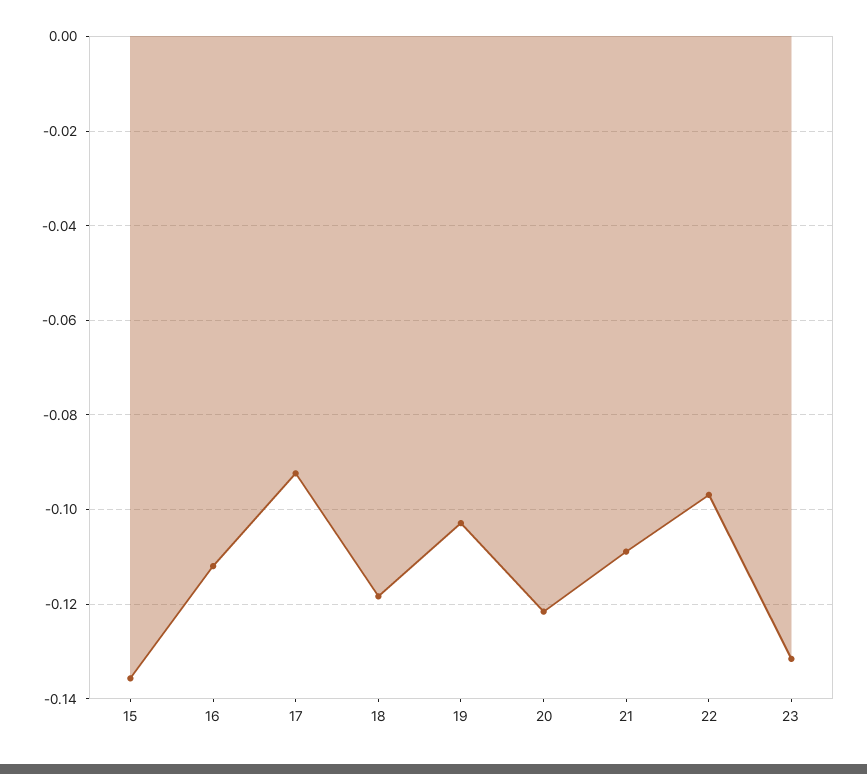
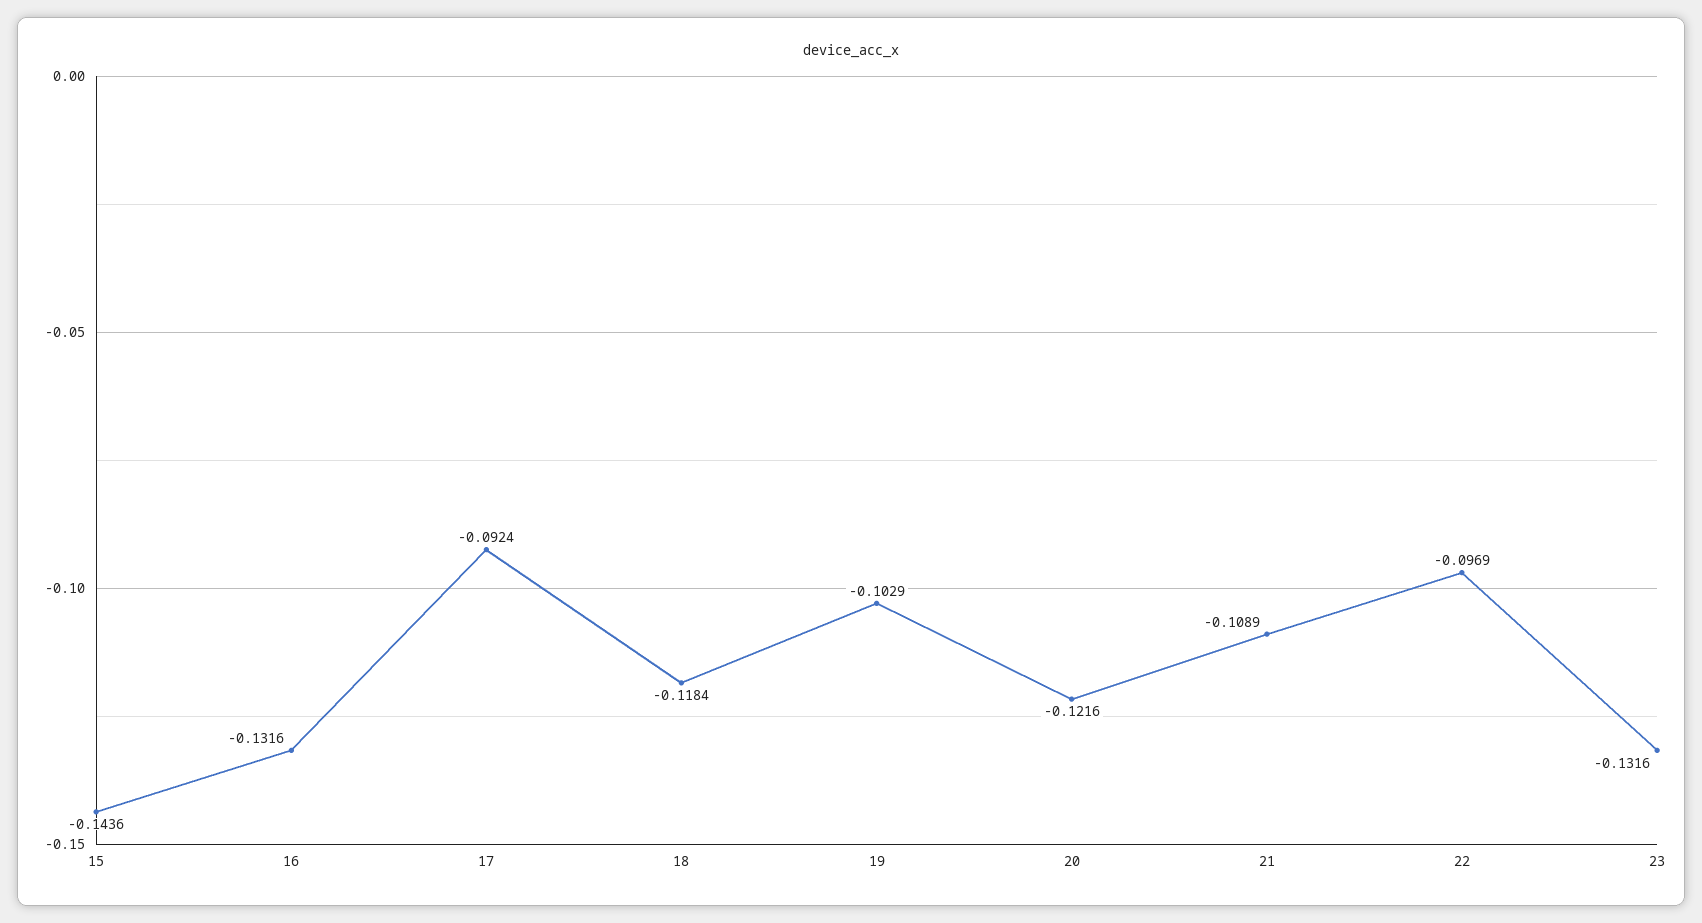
  {
-   "15": -0.136,
+   "15": -0.1436,
-   "16": -0.112,
+   "16": -0.1316,
    "17": -0.0924,
    "18": -0.1184,
    "19": -0.1029,
    "20": -0.1216,
    "21": -0.1089,
    "22": -0.0969,
    "23": -0.1316
  }

